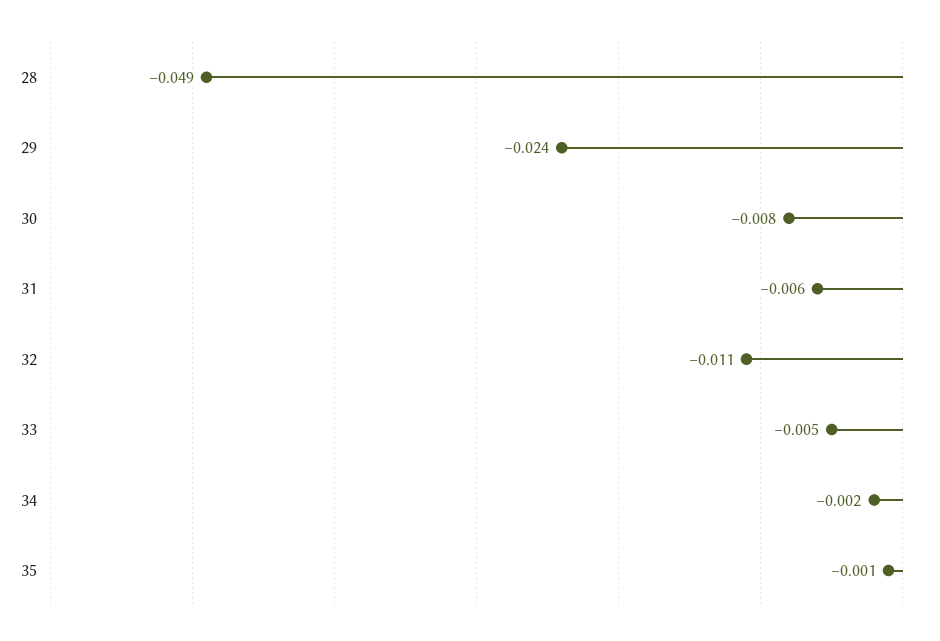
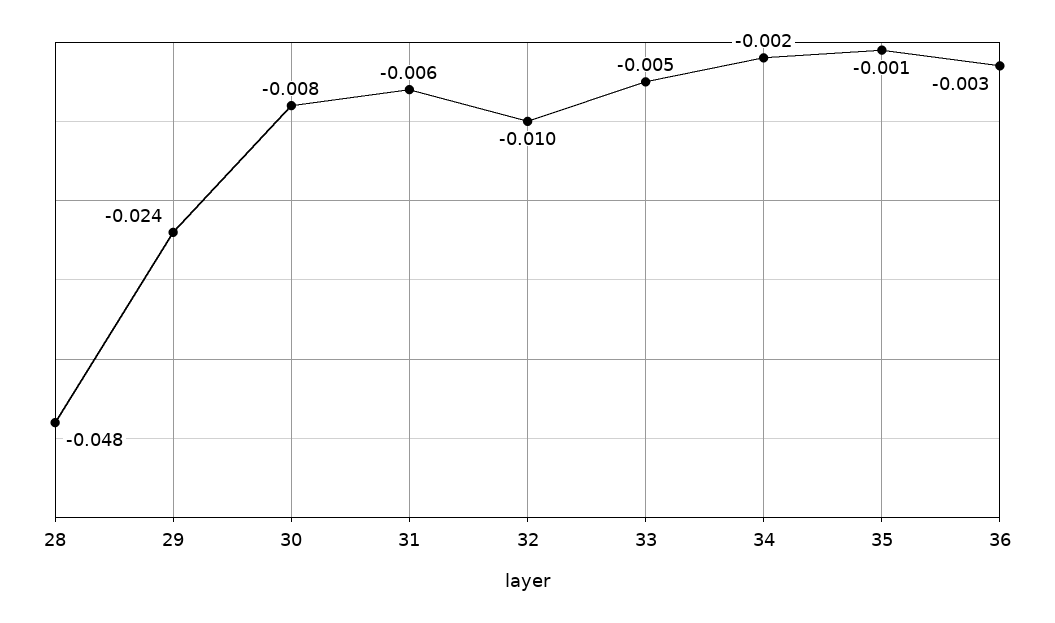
  {
-   "28": -0.049,
+   "28": -0.048,
    "29": -0.024,
    "30": -0.008,
    "31": -0.006,
-   "32": -0.011,
+   "32": -0.01,
    "33": -0.005,
    "34": -0.002,
-   "35": -0.001
+   "35": -0.001,
+   "36": -0.003
  }

